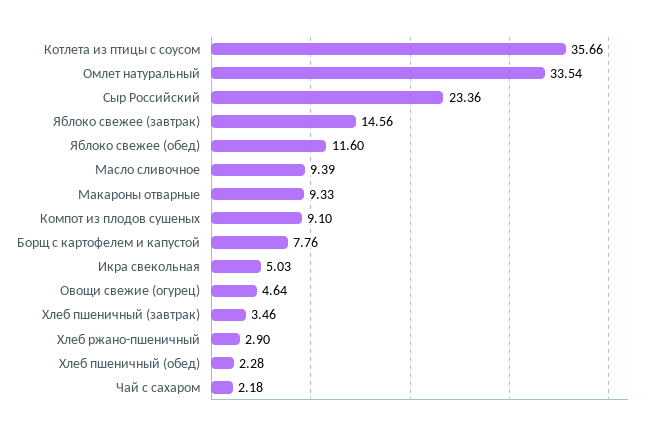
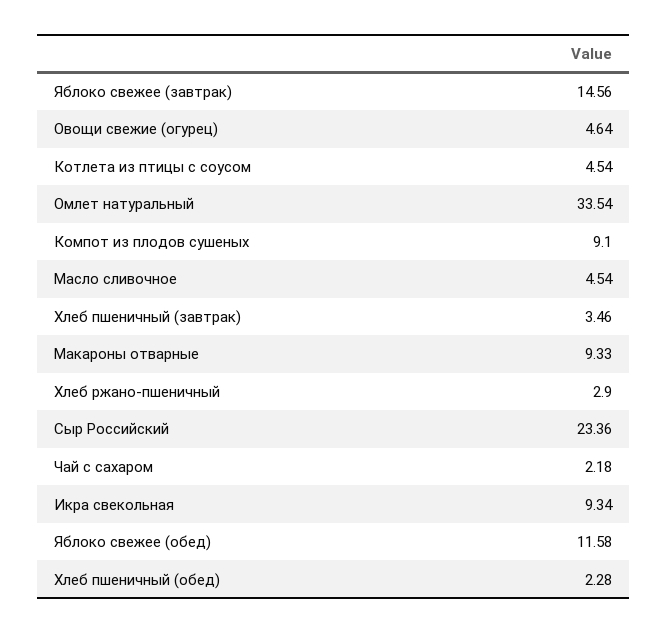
  {
-   "Котлета из птицы с соусом": 35.66,
+   "Котлета из птицы с соусом": 4.54,
    "Омлет натуральный": 33.54,
    "Сыр Российский": 23.36,
    "Яблоко свежее (завтрак)": 14.56,
-   "Яблоко свежее (обед)": 11.6,
+   "Яблоко свежее (обед)": 11.58,
-   "Масло сливочное": 9.39,
+   "Масло сливочное": 4.54,
    "Макароны отварные": 9.33,
    "Компот из плодов сушеных": 9.1,
-   "Борщ с картофелем и капустой": 7.76,
-   "Икра свекольная": 5.03,
+   "Икра свекольная": 9.34,
    "Овощи свежие (огурец)": 4.64,
    "Хлеб пшеничный (завтрак)": 3.46,
    "Хлеб ржано-пшеничный": 2.9,
    "Хлеб пшеничный (обед)": 2.28,
    "Чай с сахаром": 2.18
  }

